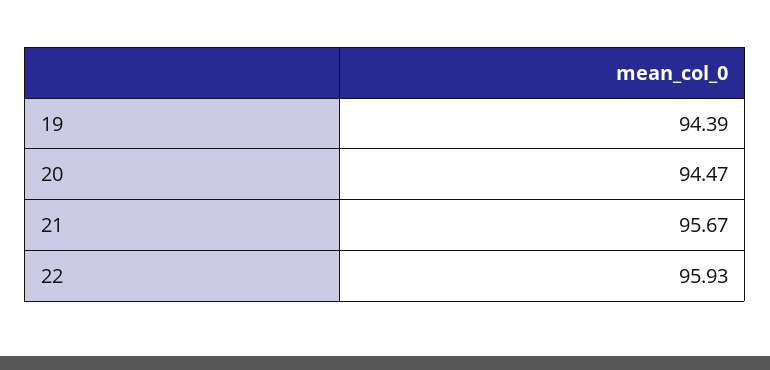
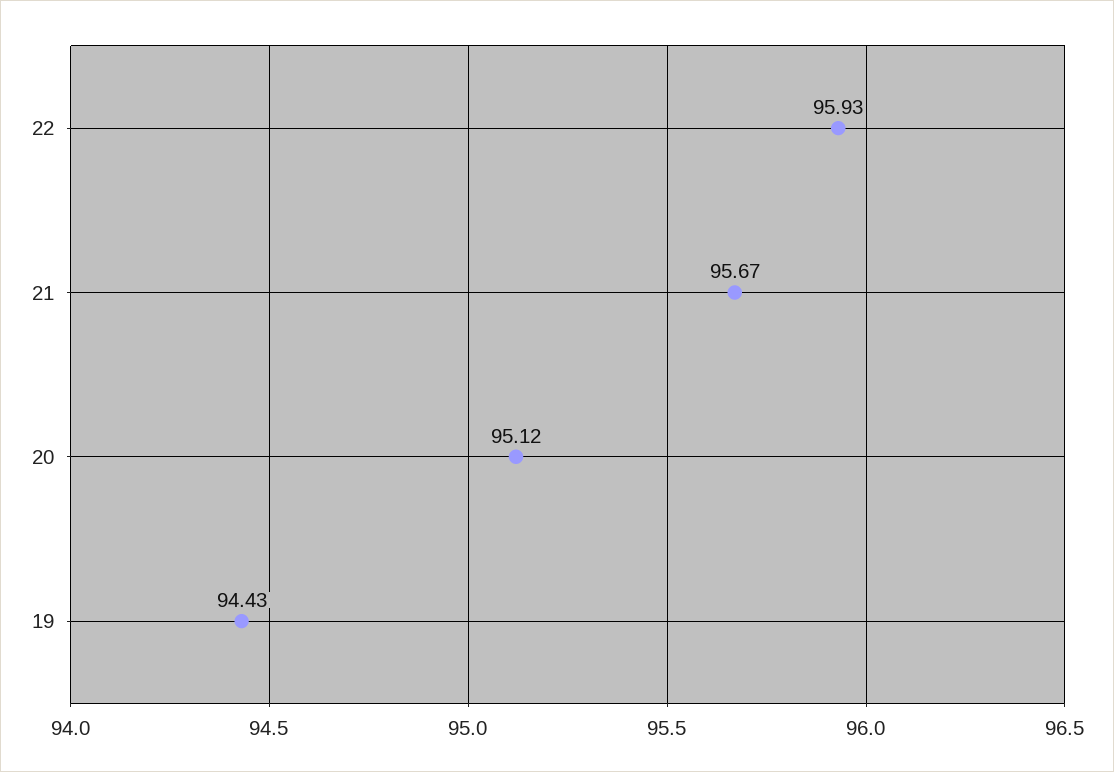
  {
-   "19": 94.39,
+   "19": 94.43,
-   "20": 94.47,
+   "20": 95.12,
    "21": 95.67,
    "22": 95.93
  }

